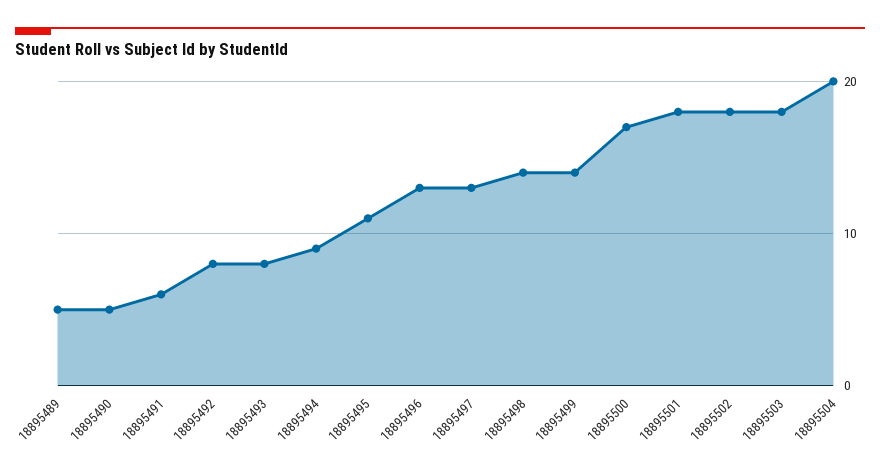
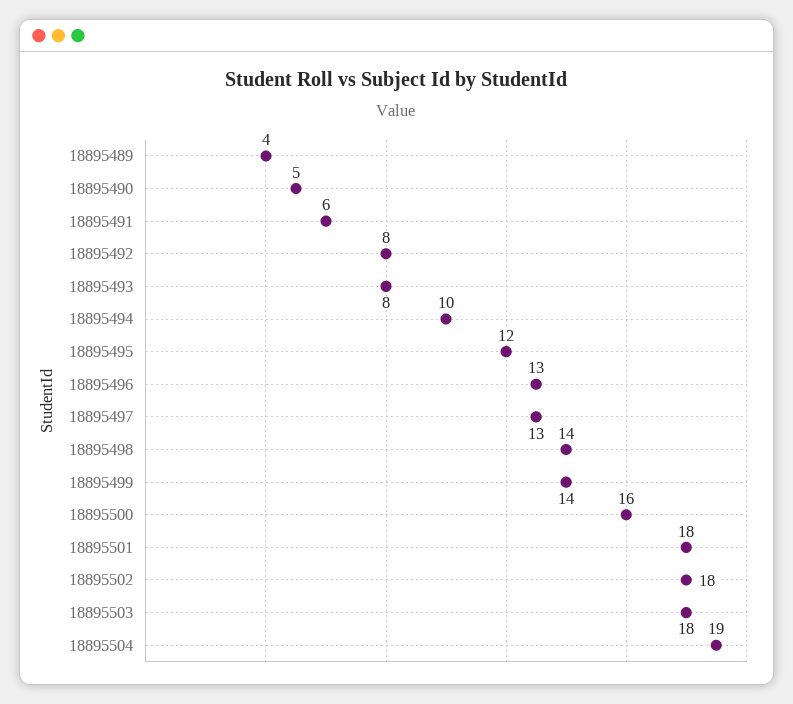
  {
-   "18895489": 5,
+   "18895489": 4,
    "18895490": 5,
    "18895491": 6,
    "18895492": 8,
    "18895493": 8,
-   "18895494": 9,
+   "18895494": 10,
-   "18895495": 11,
+   "18895495": 12,
    "18895496": 13,
    "18895497": 13,
    "18895498": 14,
    "18895499": 14,
-   "18895500": 17,
+   "18895500": 16,
    "18895501": 18,
    "18895502": 18,
    "18895503": 18,
-   "18895504": 20
+   "18895504": 19
  }

